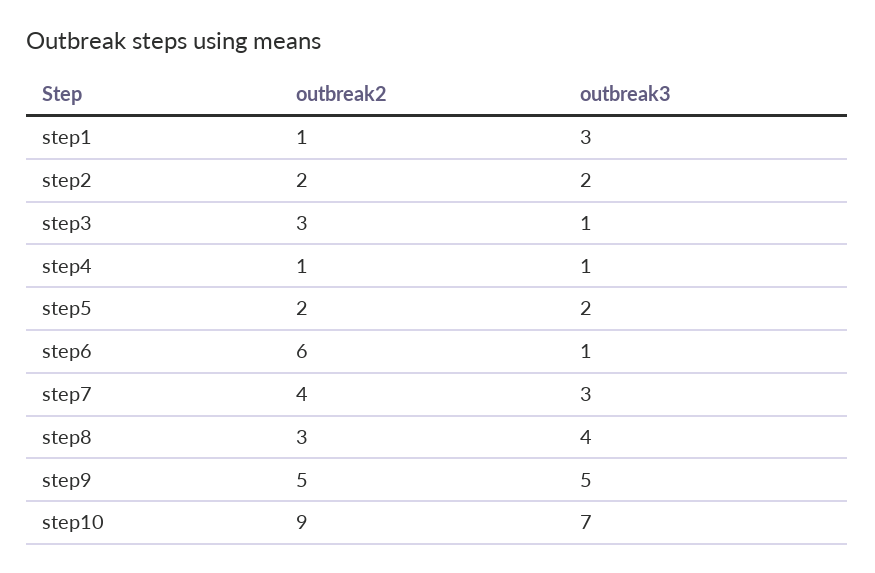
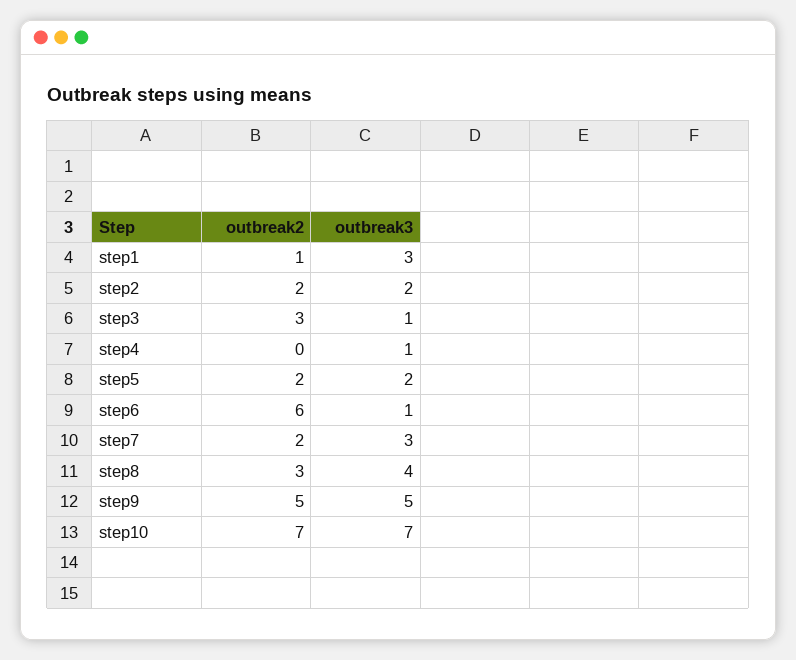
  {
    "outbreak2": {
      "step1": 1,
      "step2": 2,
      "step3": 3,
-     "step4": 1,
+     "step4": 0,
      "step5": 2,
      "step6": 6,
-     "step7": 4,
+     "step7": 2,
      "step8": 3,
      "step9": 5,
-     "step10": 9
+     "step10": 7
    },
    "outbreak3": {
      "step1": 3,
      "step2": 2,
      "step3": 1,
      "step4": 1,
      "step5": 2,
      "step6": 1,
      "step7": 3,
      "step8": 4,
      "step9": 5,
      "step10": 7
    }
  }

